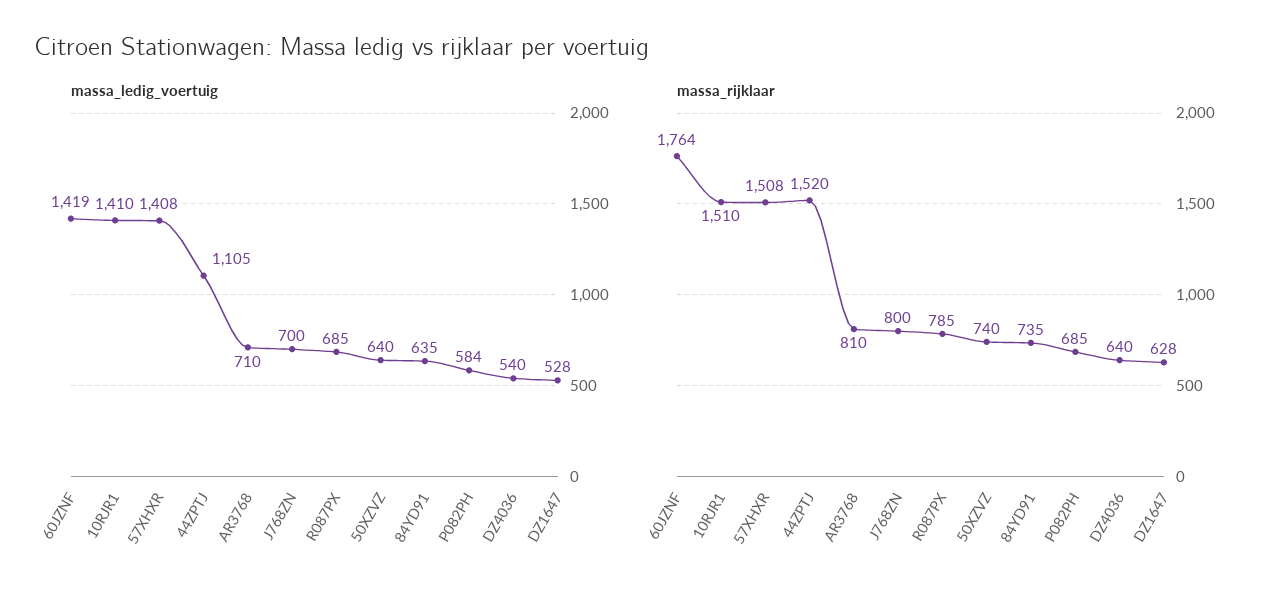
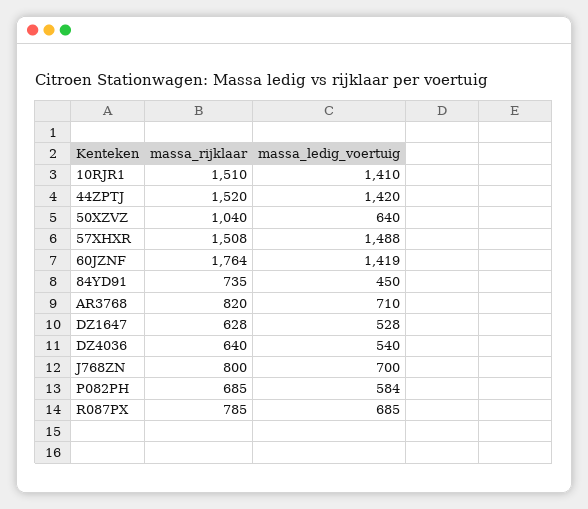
  {
    "massa_ledig_voertuig": {
      "60JZNF": 1419,
      "10RJR1": 1410,
-     "57XHXR": 1408,
+     "57XHXR": 1488,
-     "44ZPTJ": 1105,
+     "44ZPTJ": 1420,
      "AR3768": 710,
      "J768ZN": 700,
      "R087PX": 685,
      "50XZVZ": 640,
-     "84YD91": 635,
+     "84YD91": 450,
      "P082PH": 584,
      "DZ4036": 540,
      "DZ1647": 528
    },
    "massa_rijklaar": {
      "60JZNF": 1764,
      "10RJR1": 1510,
      "57XHXR": 1508,
      "44ZPTJ": 1520,
-     "AR3768": 810,
+     "AR3768": 820,
      "J768ZN": 800,
      "R087PX": 785,
-     "50XZVZ": 740,
+     "50XZVZ": 1040,
      "84YD91": 735,
      "P082PH": 685,
      "DZ4036": 640,
      "DZ1647": 628
    }
  }

